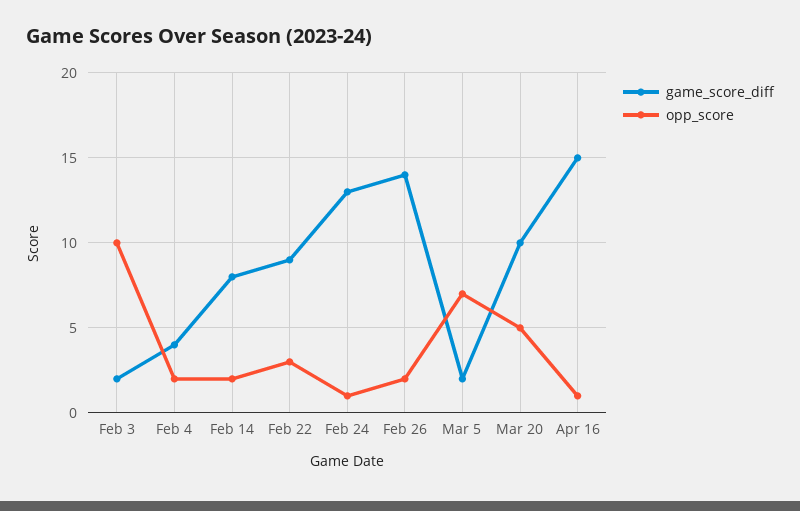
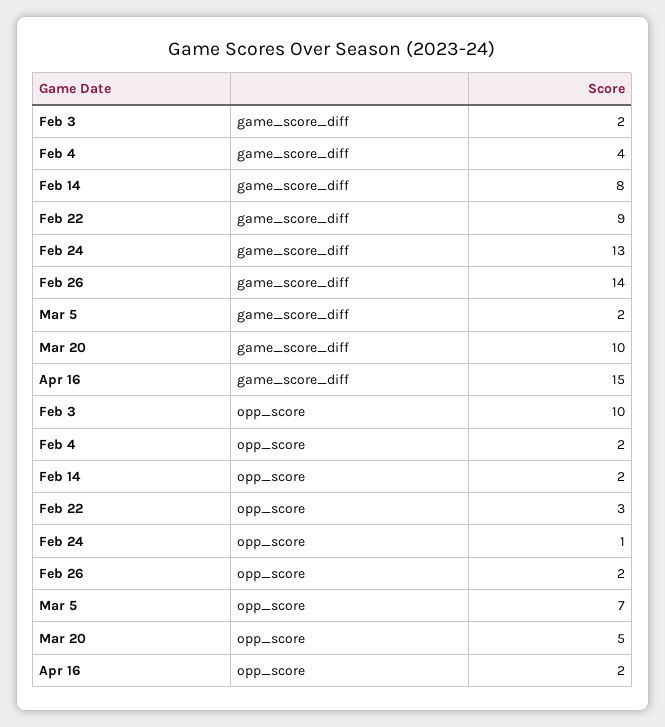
  {
    "game_score_diff": {
      "Feb 3": 2,
      "Feb 4": 4,
      "Feb 14": 8,
      "Feb 22": 9,
      "Feb 24": 13,
      "Feb 26": 14,
      "Mar 5": 2,
      "Mar 20": 10,
      "Apr 16": 15
    },
    "opp_score": {
      "Feb 3": 10,
      "Feb 4": 2,
      "Feb 14": 2,
      "Feb 22": 3,
      "Feb 24": 1,
      "Feb 26": 2,
      "Mar 5": 7,
      "Mar 20": 5,
-     "Apr 16": 1
+     "Apr 16": 2
    }
  }

